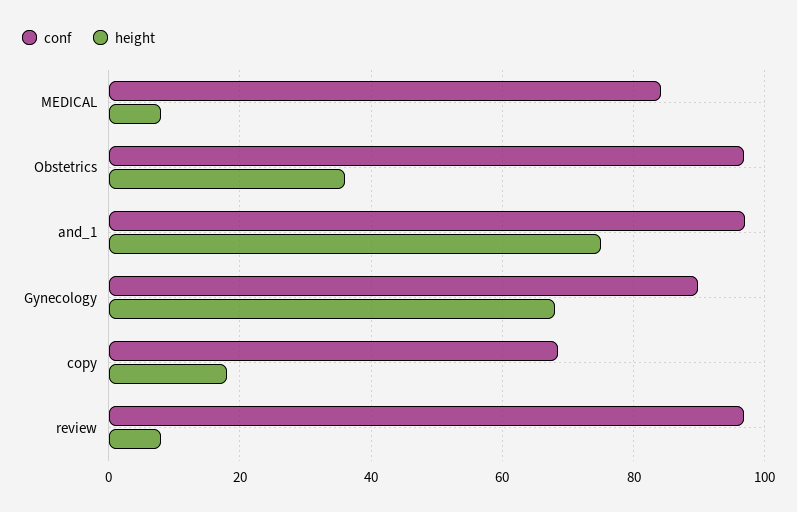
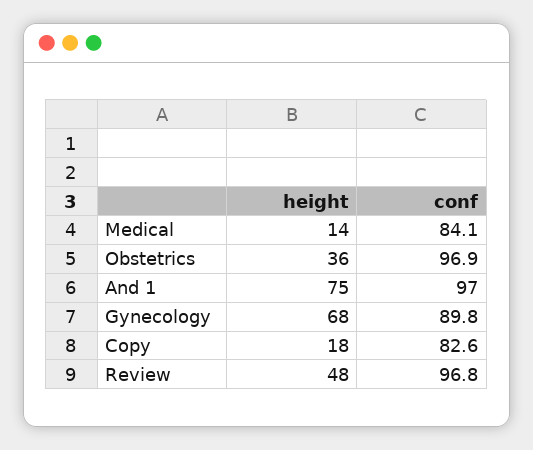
  {
    "conf": {
      "MEDICAL": 84.1,
      "Obstetrics": 96.9,
      "and_1": 97,
      "Gynecology": 89.8,
-     "copy": 68,
+     "copy": 82.6,
      "review": 96.8
    },
    "height": {
-     "MEDICAL": 8,
+     "MEDICAL": 14,
      "Obstetrics": 36,
      "and_1": 75,
      "Gynecology": 68,
      "copy": 18,
-     "review": 8
+     "review": 48
    }
  }

